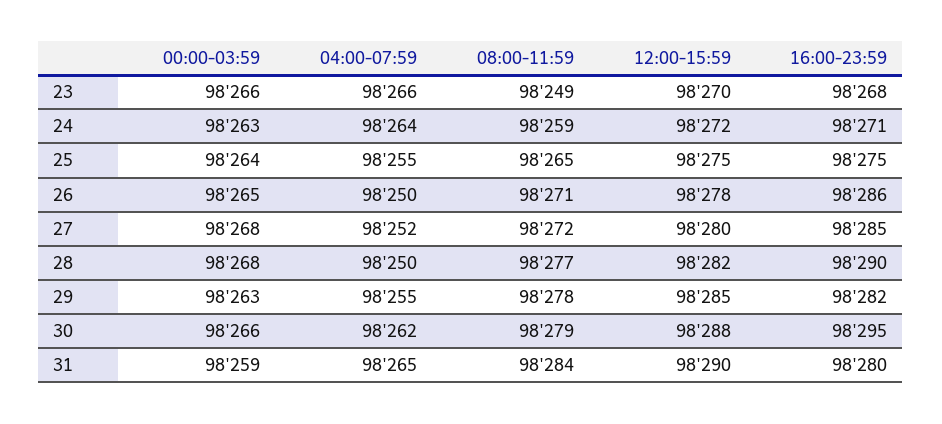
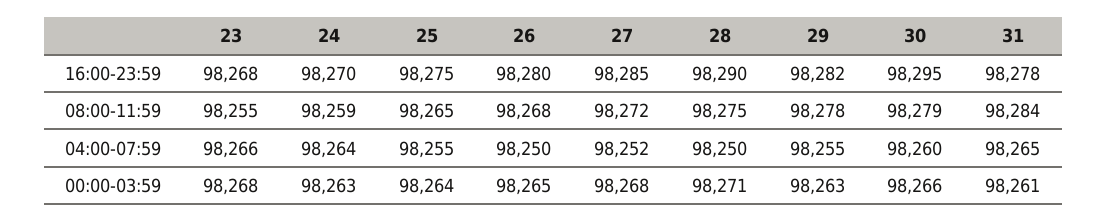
  {
    "00:00-03:59": {
-     "23": 98266,
+     "23": 98268,
      "24": 98263,
      "25": 98264,
      "26": 98265,
      "27": 98268,
-     "28": 98268,
+     "28": 98271,
      "29": 98263,
      "30": 98266,
-     "31": 98259
+     "31": 98261
    },
    "04:00-07:59": {
      "23": 98266,
      "24": 98264,
      "25": 98255,
      "26": 98250,
      "27": 98252,
      "28": 98250,
      "29": 98255,
-     "30": 98262,
+     "30": 98260,
      "31": 98265
    },
    "08:00-11:59": {
-     "23": 98249,
+     "23": 98255,
      "24": 98259,
      "25": 98265,
-     "26": 98271,
+     "26": 98268,
      "27": 98272,
-     "28": 98277,
+     "28": 98275,
      "29": 98278,
      "30": 98279,
      "31": 98284
    },
-   "12:00-15:59": {
-     "23": 98270,
-     "24": 98272,
-     "25": 98275,
-     "26": 98278,
-     "27": 98280,
-     "28": 98282,
-     "29": 98285,
-     "30": 98288,
-     "31": 98290
-   },
    "16:00-23:59": {
      "23": 98268,
-     "24": 98271,
+     "24": 98270,
      "25": 98275,
-     "26": 98286,
+     "26": 98280,
      "27": 98285,
      "28": 98290,
      "29": 98282,
      "30": 98295,
-     "31": 98280
+     "31": 98278
    }
  }

